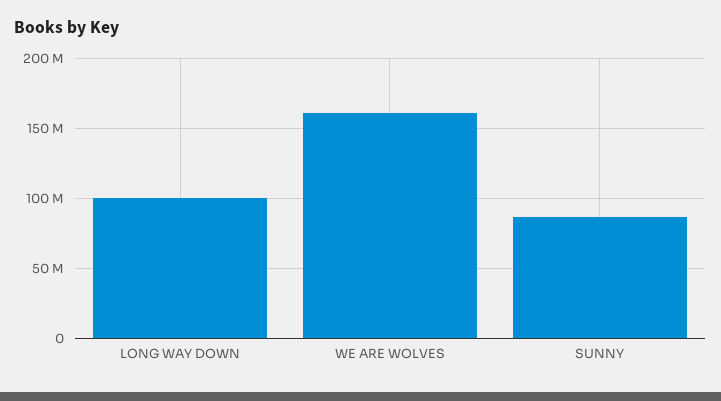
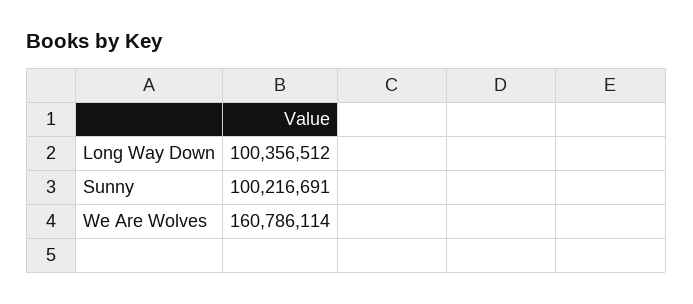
  {
    "LONG WAY DOWN": 100356512,
    "WE ARE WOLVES": 160786114,
-   "SUNNY": 85000000
+   "SUNNY": 100216691
  }

